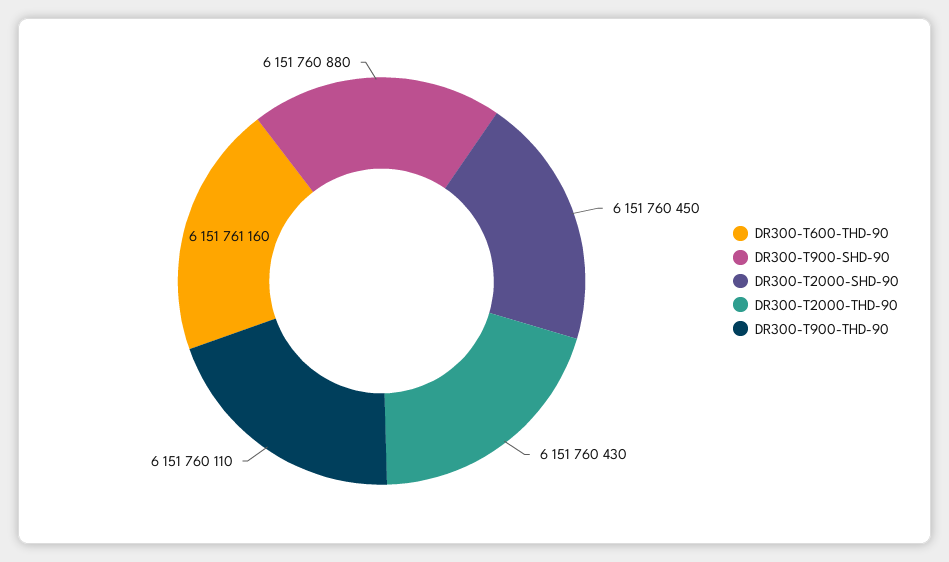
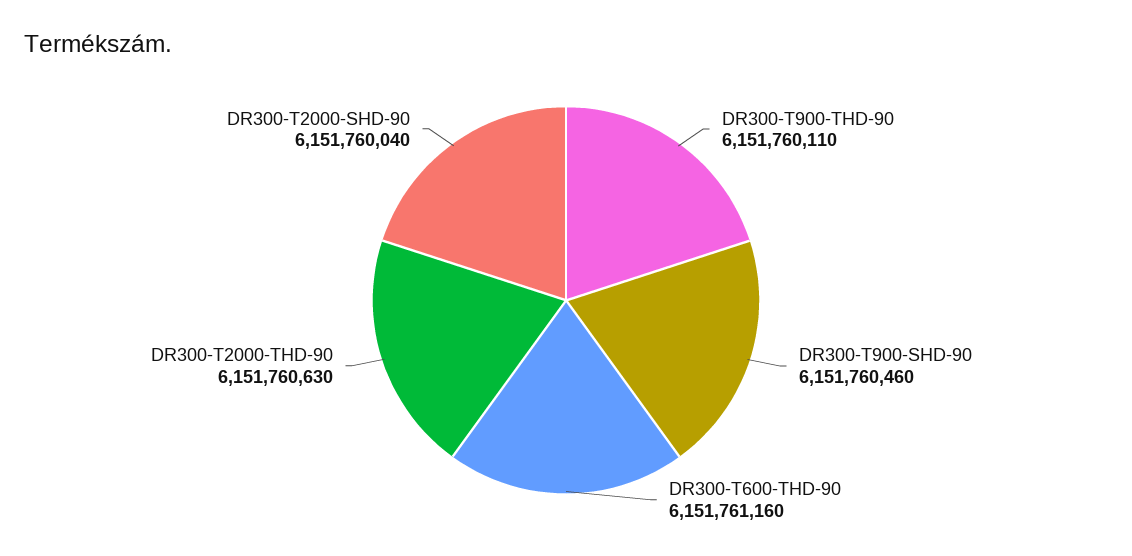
  {
    "DR300-T600-THD-90": 6151761160,
-   "DR300-T900-SHD-90": 6151760880,
+   "DR300-T900-SHD-90": 6151760460,
-   "DR300-T2000-SHD-90": 6151760450,
+   "DR300-T2000-SHD-90": 6151760040,
-   "DR300-T2000-THD-90": 6151760430,
+   "DR300-T2000-THD-90": 6151760630,
    "DR300-T900-THD-90": 6151760110
  }

